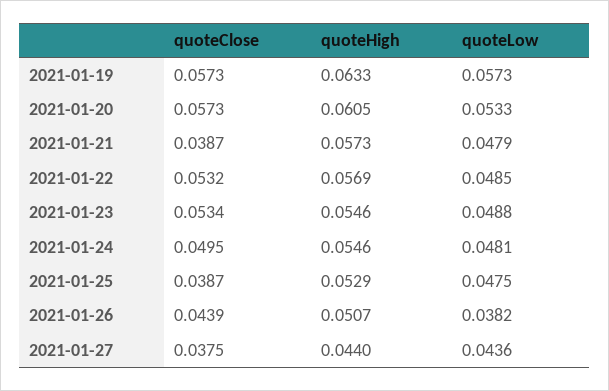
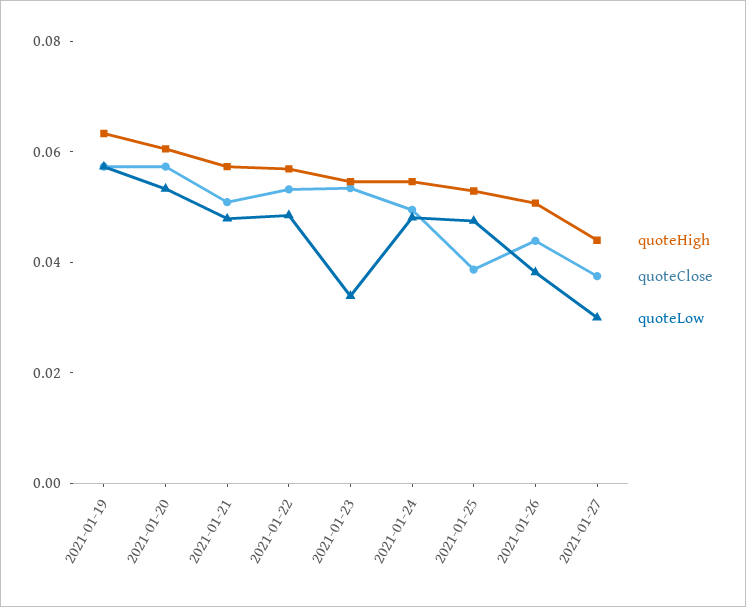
  {
    "quoteClose": {
      "2021-01-19": 0.0573,
      "2021-01-20": 0.0573,
-     "2021-01-21": 0.0387,
+     "2021-01-21": 0.05,
      "2021-01-22": 0.0532,
      "2021-01-23": 0.0534,
      "2021-01-24": 0.0495,
      "2021-01-25": 0.0387,
      "2021-01-26": 0.0439,
      "2021-01-27": 0.0375
    },
    "quoteHigh": {
      "2021-01-19": 0.0633,
      "2021-01-20": 0.0605,
      "2021-01-21": 0.0573,
      "2021-01-22": 0.0569,
      "2021-01-23": 0.0546,
      "2021-01-24": 0.0546,
      "2021-01-25": 0.0529,
      "2021-01-26": 0.0507,
      "2021-01-27": 0.044
    },
    "quoteLow": {
      "2021-01-19": 0.0573,
      "2021-01-20": 0.0533,
      "2021-01-21": 0.0479,
      "2021-01-22": 0.0485,
-     "2021-01-23": 0.0488,
+     "2021-01-23": 0.035,
      "2021-01-24": 0.0481,
      "2021-01-25": 0.0475,
      "2021-01-26": 0.0382,
-     "2021-01-27": 0.0436
+     "2021-01-27": 0.03
    }
  }

